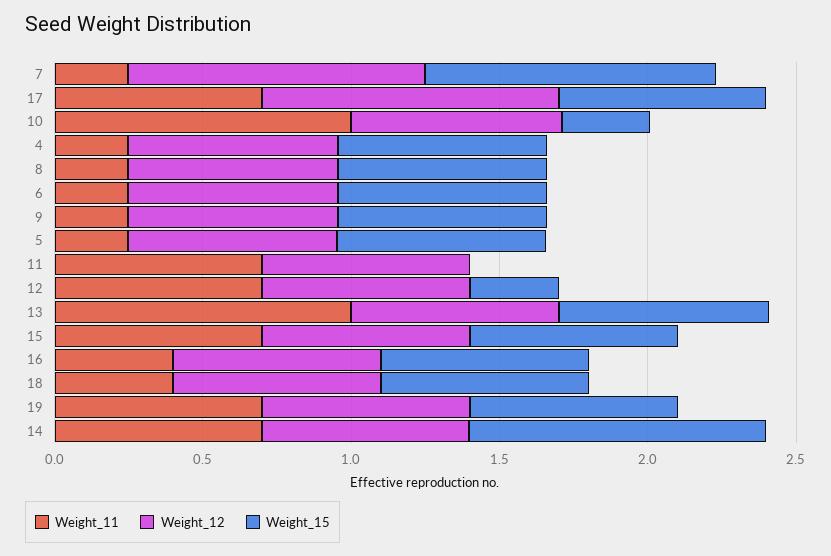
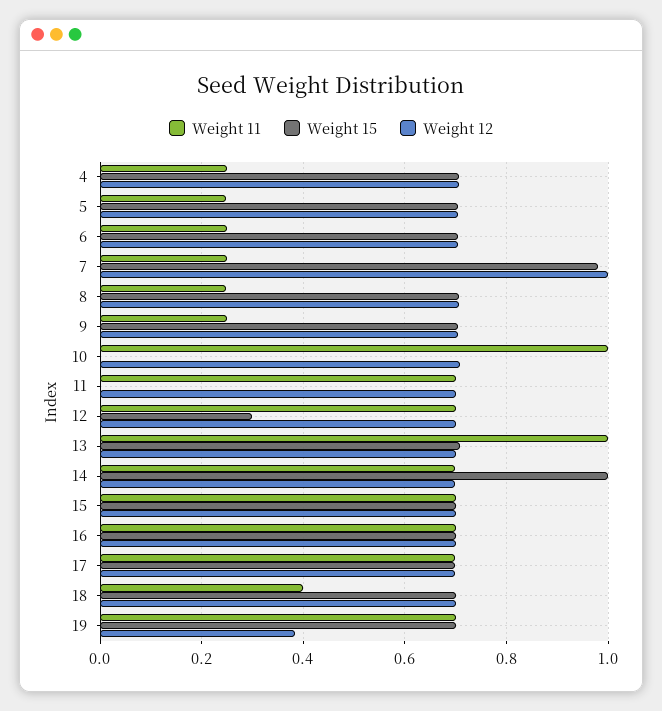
  {
    "Weight_11": {
      "7": 0.24,
      "17": 0.7,
      "10": 1,
      "4": 0.24,
      "8": 0.24,
      "6": 0.24,
      "9": 0.24,
      "5": 0.24,
      "11": 0.7,
      "12": 0.7,
      "13": 1,
      "15": 0.7,
-     "16": 0.4,
+     "16": 0.7,
      "18": 0.4,
      "19": 0.7,
      "14": 0.7
    },
    "Weight_12": {
      "7": 1,
-     "17": 1,
+     "17": 0.7,
      "10": 0.7,
      "4": 0.7,
      "8": 0.7,
      "6": 0.7,
      "9": 0.7,
      "5": 0.7,
      "11": 0.7,
      "12": 0.7,
      "13": 0.7,
      "15": 0.7,
      "16": 0.7,
      "18": 0.7,
-     "19": 0.7,
+     "19": 0.38,
      "14": 0.7
    },
    "Weight_15": {
      "7": 0.98,
      "17": 0.7,
-     "10": 0.3,
+     "10": 0,
      "4": 0.7,
      "8": 0.7,
      "6": 0.7,
      "9": 0.7,
      "5": 0.7,
      "11": 0,
      "12": 0.3,
      "13": 0.7,
      "15": 0.7,
      "16": 0.7,
      "18": 0.7,
      "19": 0.7,
      "14": 1
    }
  }

